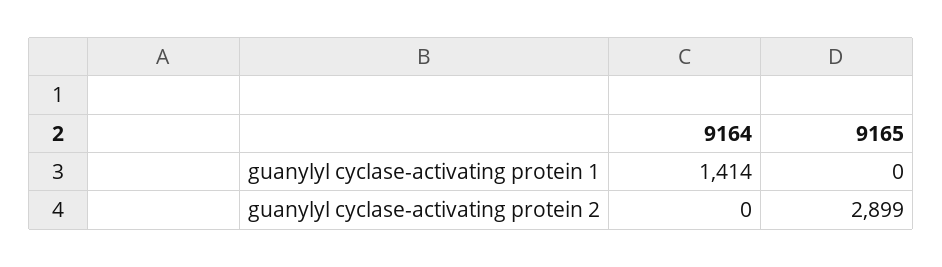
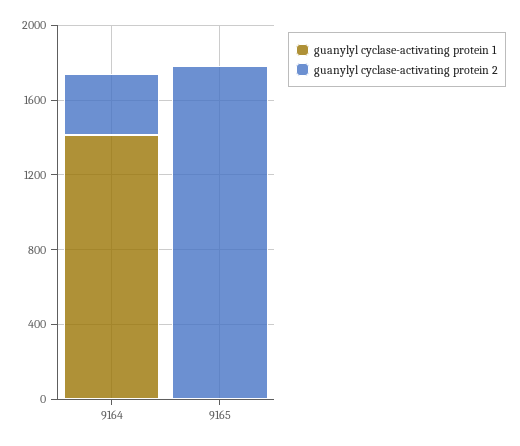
  {
    "guanylyl cyclase-activating protein 1": {
      "9164": 1414,
      "9165": 0
    },
    "guanylyl cyclase-activating protein 2": {
-     "9164": 0,
+     "9164": 300,
-     "9165": 2899
+     "9165": 1800
    }
  }

